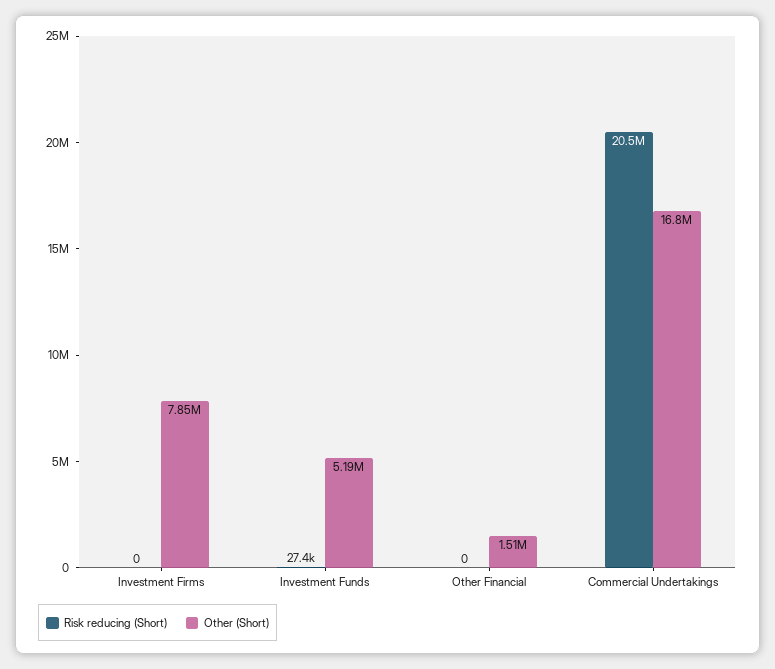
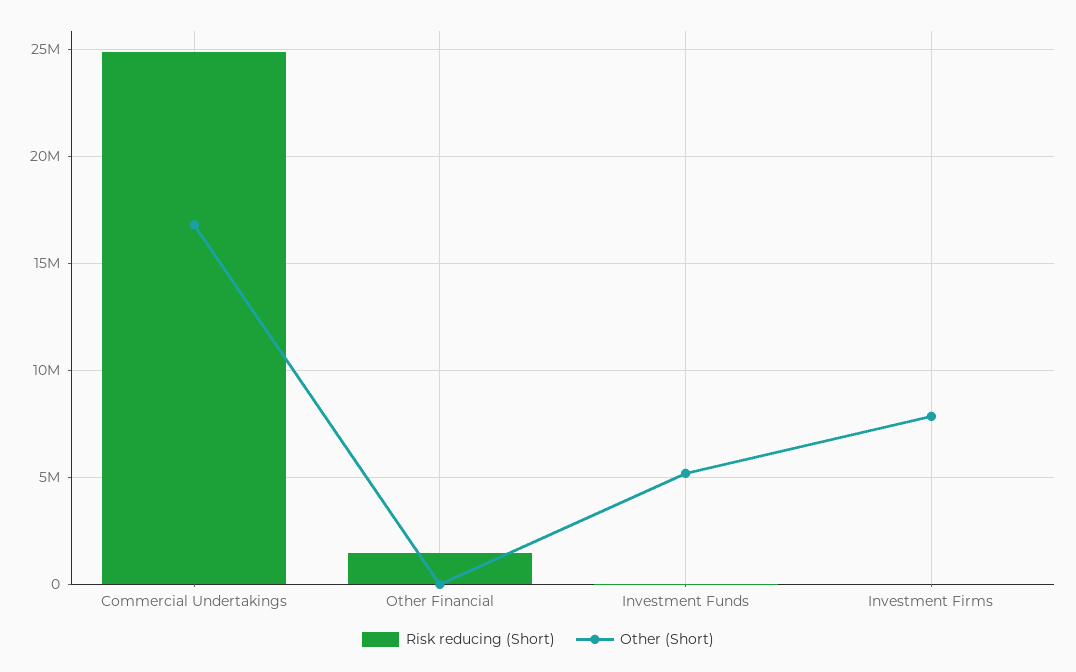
  {
    "Risk reducing (Short)": {
      "Investment Firms": 0,
      "Investment Funds": 27400,
-     "Other Financial": 0,
+     "Other Financial": 1500000,
-     "Commercial Undertakings": 20500000
+     "Commercial Undertakings": 25000000
    },
    "Other (Short)": {
      "Investment Firms": 7850000,
      "Investment Funds": 5190000,
-     "Other Financial": 1510000,
+     "Other Financial": 0,
      "Commercial Undertakings": 16800000
    }
  }

